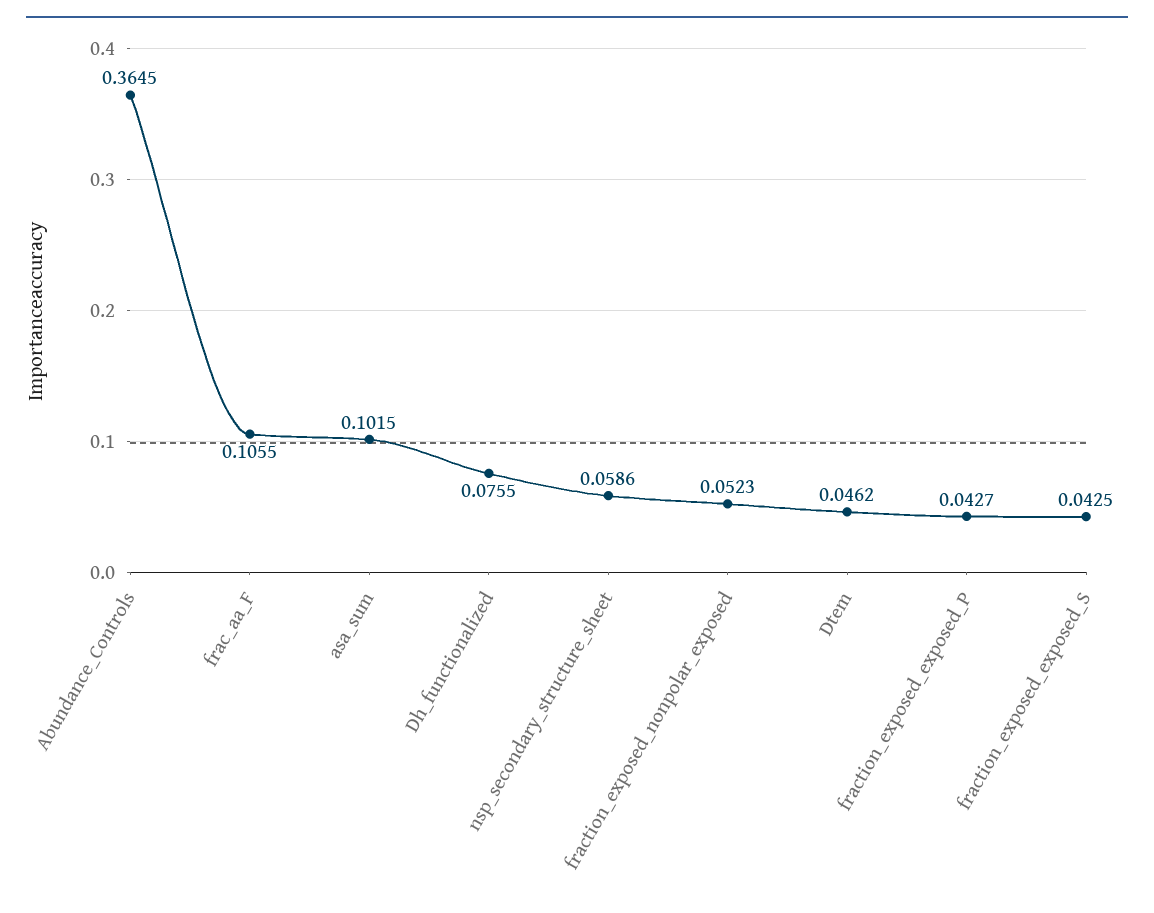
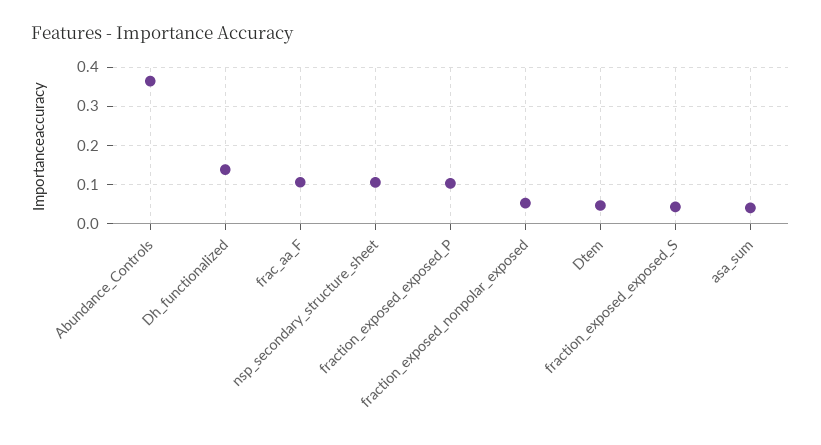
  {
    "Abundance_Controls": 0.3645,
    "frac_aa_F": 0.1055,
-   "asa_sum": 0.1015,
+   "asa_sum": 0.04,
-   "Dh_functionalized": 0.0755,
+   "Dh_functionalized": 0.14,
-   "nsp_secondary_structure_sheet": 0.0586,
+   "nsp_secondary_structure_sheet": 0.1,
    "fraction_exposed_nonpolar_exposed": 0.0523,
    "Dtem": 0.0462,
-   "fraction_exposed_exposed_P": 0.0427,
+   "fraction_exposed_exposed_P": 0.1,
    "fraction_exposed_exposed_S": 0.0425
  }

